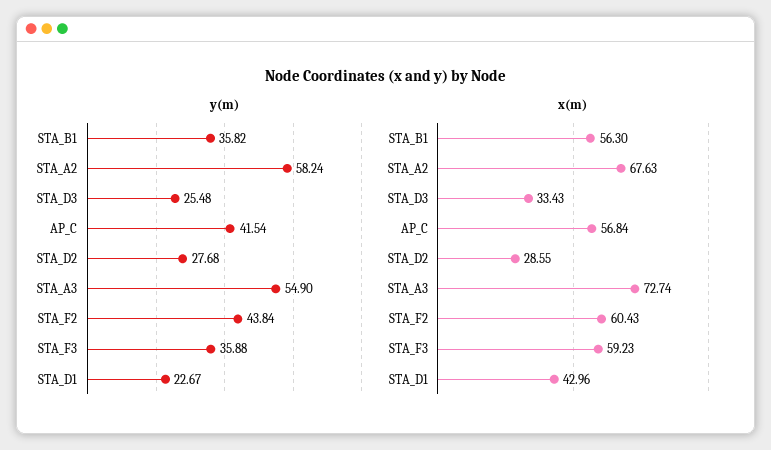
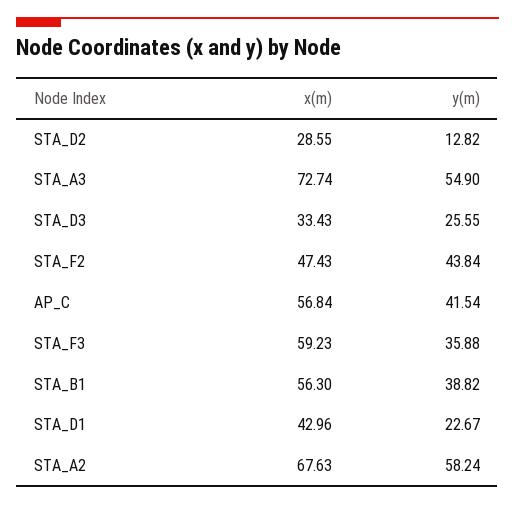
  {
    "y(m)": {
-     "STA_B1": 35.82,
+     "STA_B1": 38.82,
      "STA_A2": 58.24,
-     "STA_D3": 25.48,
+     "STA_D3": 25.55,
      "AP_C": 41.54,
-     "STA_D2": 27.68,
+     "STA_D2": 12.82,
      "STA_A3": 54.9,
      "STA_F2": 43.84,
      "STA_F3": 35.88,
      "STA_D1": 22.67
    },
    "x(m)": {
      "STA_B1": 56.3,
      "STA_A2": 67.63,
      "STA_D3": 33.43,
      "AP_C": 56.84,
      "STA_D2": 28.55,
      "STA_A3": 72.74,
-     "STA_F2": 60.43,
+     "STA_F2": 47.43,
      "STA_F3": 59.23,
      "STA_D1": 42.96
    }
  }

